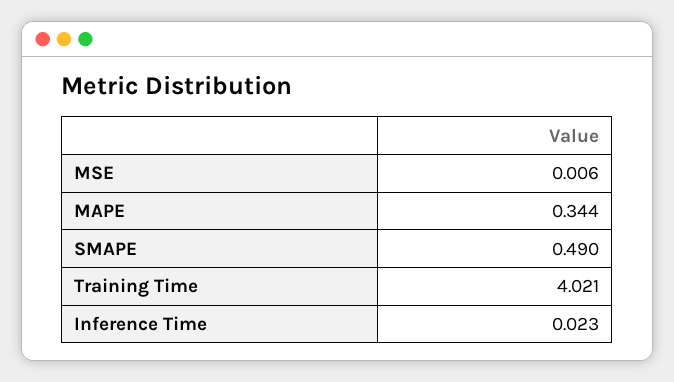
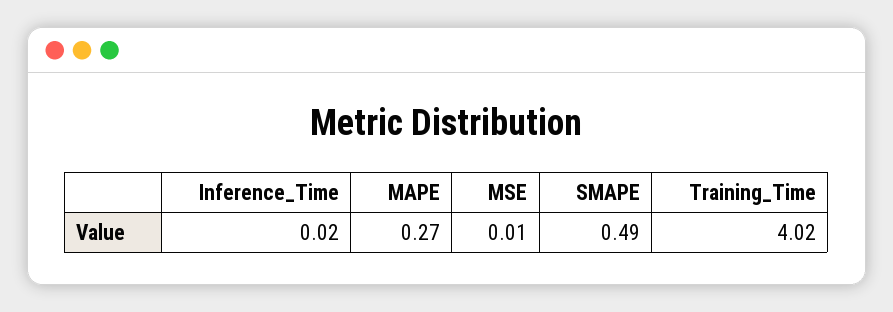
  {
    "MSE": 0.006,
-   "MAPE": 0.344,
+   "MAPE": 0.27,
    "SMAPE": 0.49,
    "Training Time": 4.021,
    "Inference Time": 0.023
  }

